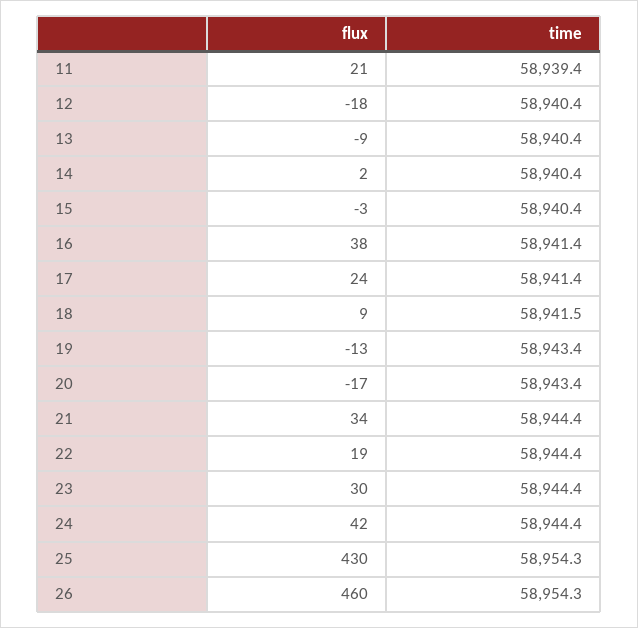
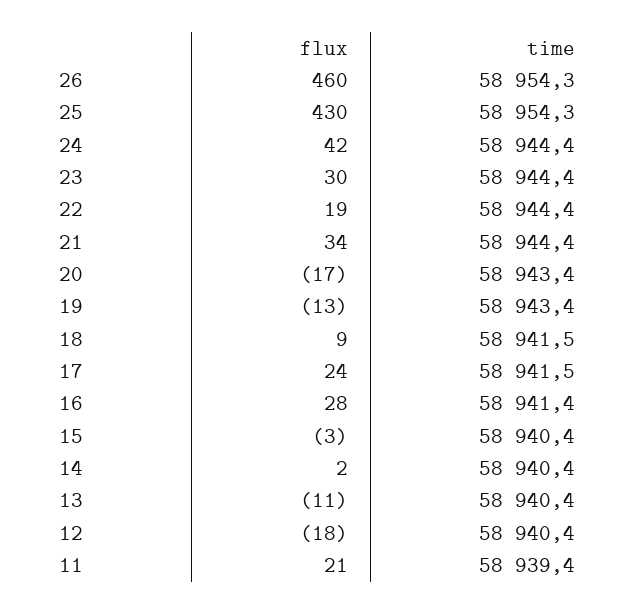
  {
    "flux": {
      "11": 21,
      "12": -18,
-     "13": -9,
+     "13": -11,
      "14": 2,
      "15": -3,
-     "16": 38,
+     "16": 28,
      "17": 24,
      "18": 9,
      "19": -13,
      "20": -17,
      "21": 34,
      "22": 19,
      "23": 30,
      "24": 42,
      "25": 430,
      "26": 460
    },
    "time": {
      "11": 58939.4,
      "12": 58940.4,
      "13": 58940.4,
      "14": 58940.4,
      "15": 58940.4,
      "16": 58941.4,
-     "17": 58941.4,
+     "17": 58941.5,
      "18": 58941.5,
      "19": 58943.4,
      "20": 58943.4,
      "21": 58944.4,
      "22": 58944.4,
      "23": 58944.4,
      "24": 58944.4,
      "25": 58954.3,
      "26": 58954.3
    }
  }

